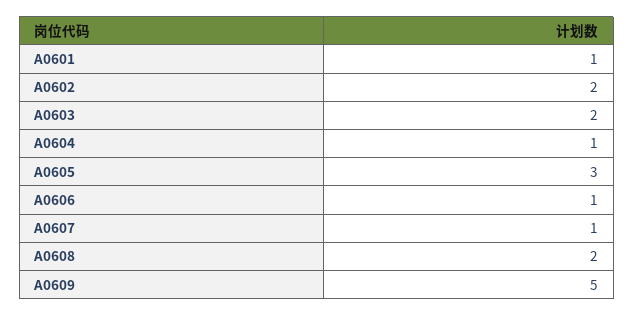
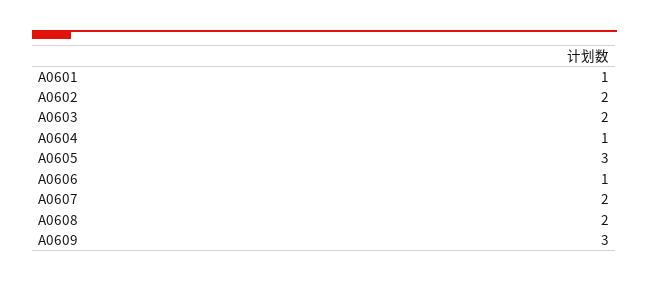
  {
    "A0601": 1,
    "A0602": 2,
    "A0603": 2,
    "A0604": 1,
    "A0605": 3,
    "A0606": 1,
-   "A0607": 1,
+   "A0607": 2,
    "A0608": 2,
-   "A0609": 5
+   "A0609": 3
  }

